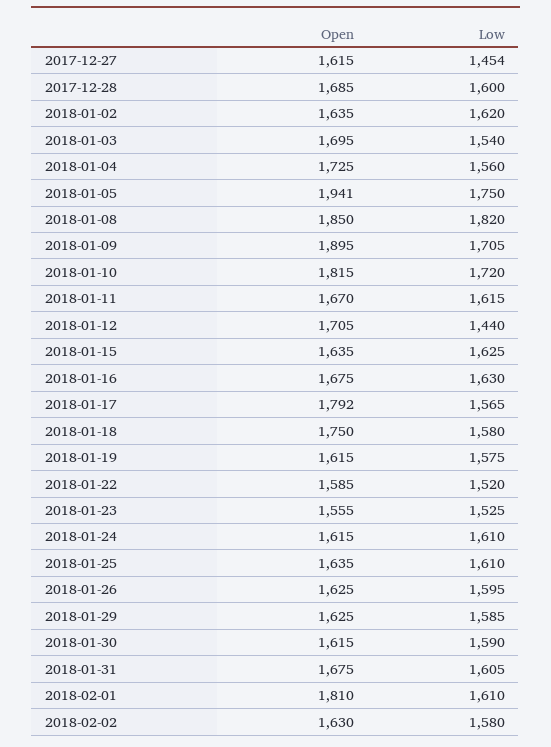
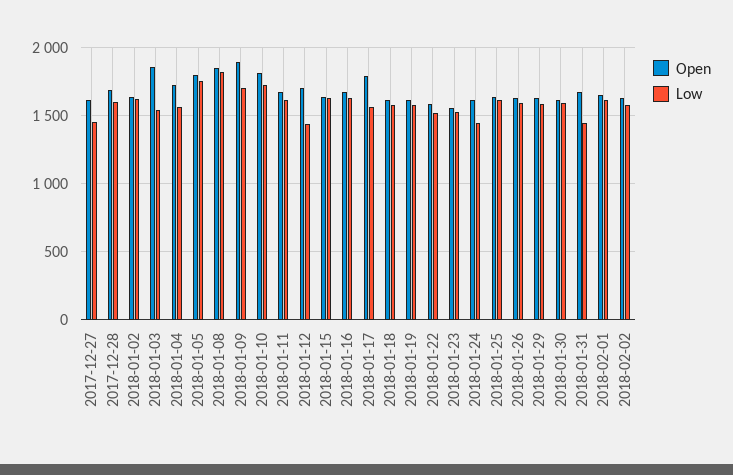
  {
    "Open": {
      "2017-12-27": 1615,
      "2017-12-28": 1685,
      "2018-01-02": 1635,
-     "2018-01-03": 1695,
+     "2018-01-03": 1850,
      "2018-01-04": 1725,
-     "2018-01-05": 1941,
+     "2018-01-05": 1800,
      "2018-01-08": 1850,
      "2018-01-09": 1895,
      "2018-01-10": 1815,
      "2018-01-11": 1670,
      "2018-01-12": 1705,
      "2018-01-15": 1635,
      "2018-01-16": 1675,
      "2018-01-17": 1792,
-     "2018-01-18": 1750,
+     "2018-01-18": 1600,
      "2018-01-19": 1615,
      "2018-01-22": 1585,
      "2018-01-23": 1555,
      "2018-01-24": 1615,
      "2018-01-25": 1635,
      "2018-01-26": 1625,
      "2018-01-29": 1625,
      "2018-01-30": 1615,
      "2018-01-31": 1675,
-     "2018-02-01": 1810,
+     "2018-02-01": 1650,
      "2018-02-02": 1630
    },
    "Low": {
      "2017-12-27": 1454,
      "2017-12-28": 1600,
      "2018-01-02": 1620,
      "2018-01-03": 1540,
      "2018-01-04": 1560,
      "2018-01-05": 1750,
      "2018-01-08": 1820,
      "2018-01-09": 1705,
      "2018-01-10": 1720,
      "2018-01-11": 1615,
      "2018-01-12": 1440,
      "2018-01-15": 1625,
      "2018-01-16": 1630,
      "2018-01-17": 1565,
      "2018-01-18": 1580,
      "2018-01-19": 1575,
      "2018-01-22": 1520,
      "2018-01-23": 1525,
-     "2018-01-24": 1610,
+     "2018-01-24": 1450,
      "2018-01-25": 1610,
      "2018-01-26": 1595,
      "2018-01-29": 1585,
      "2018-01-30": 1590,
-     "2018-01-31": 1605,
+     "2018-01-31": 1450,
      "2018-02-01": 1610,
      "2018-02-02": 1580
    }
  }

